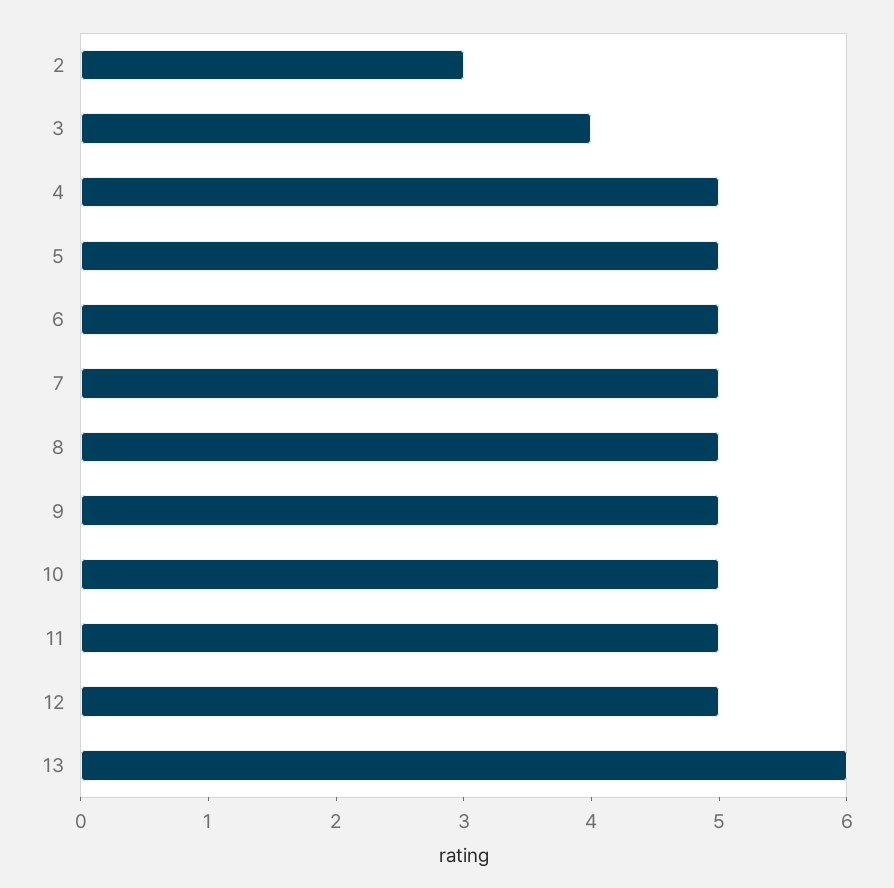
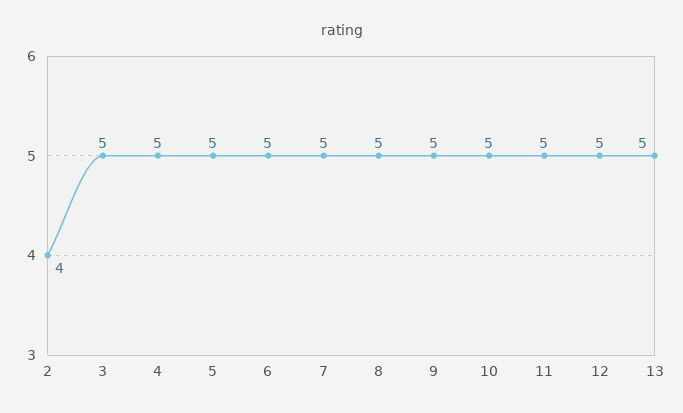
  {
-   "2": 3,
+   "2": 4,
-   "3": 4,
+   "3": 5,
    "4": 5,
    "5": 5,
    "6": 5,
    "7": 5,
    "8": 5,
    "9": 5,
    "10": 5,
    "11": 5,
    "12": 5,
-   "13": 6
+   "13": 5
  }

